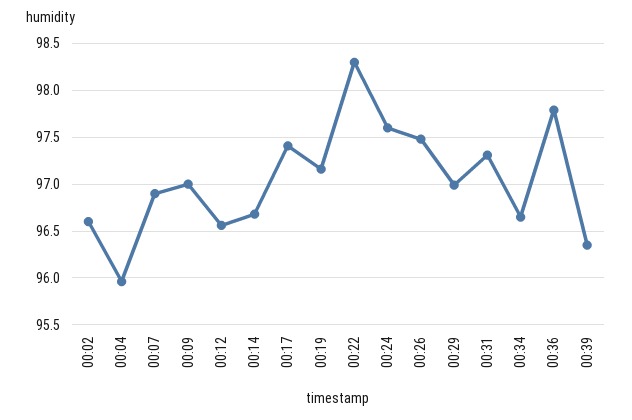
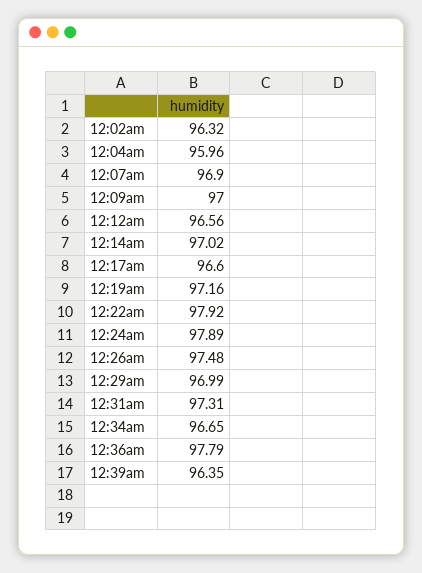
  {
-   "00:02": 96.6,
+   "00:02": 96.32,
    "00:04": 95.96,
    "00:07": 96.9,
    "00:09": 97,
    "00:12": 96.56,
-   "00:14": 96.7,
+   "00:14": 97.02,
-   "00:17": 97.4,
+   "00:17": 96.6,
    "00:19": 97.16,
-   "00:22": 98.3,
+   "00:22": 97.92,
-   "00:24": 97.6,
+   "00:24": 97.89,
    "00:26": 97.48,
    "00:29": 96.99,
    "00:31": 97.31,
    "00:34": 96.65,
    "00:36": 97.79,
    "00:39": 96.35
  }

